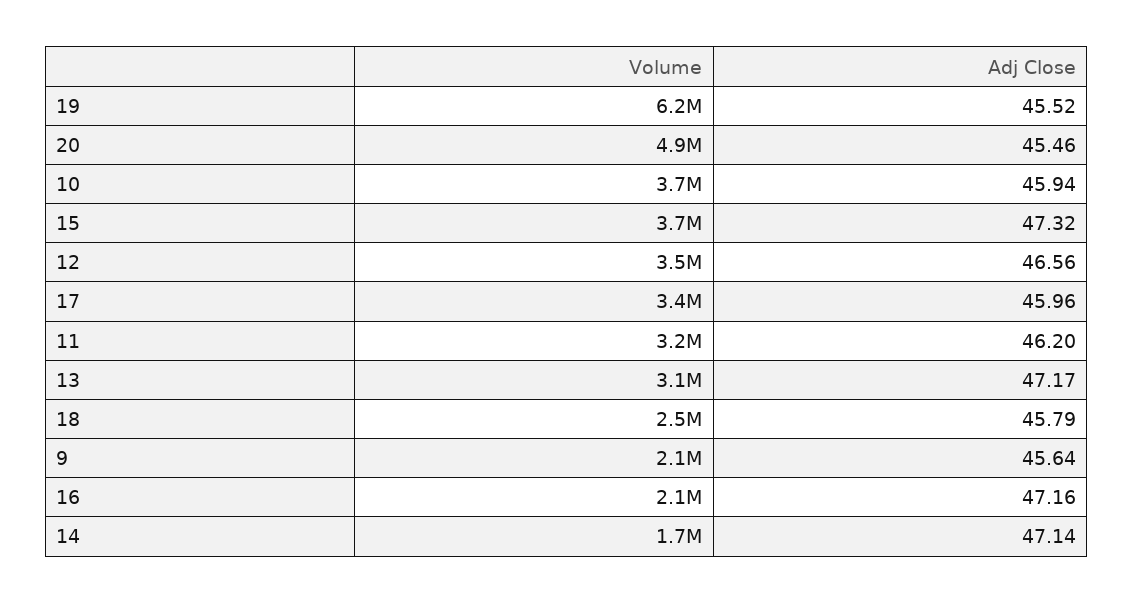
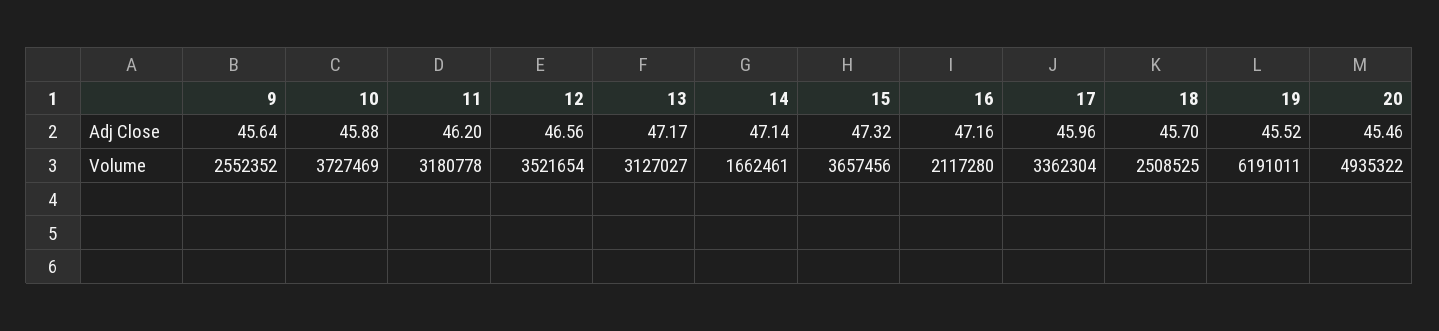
  {
    "Volume": {
      "19": 6191011,
      "20": 4935322,
      "10": 3727469,
      "15": 3657456,
      "12": 3521654,
      "17": 3362304,
      "11": 3180778,
      "13": 3127027,
      "18": 2508525,
-     "9": 2100000,
+     "9": 2552352,
      "16": 2117280,
      "14": 1662461
    },
    "Adj Close": {
      "19": 45.52,
      "20": 45.46,
-     "10": 45.94,
+     "10": 45.88,
      "15": 47.32,
      "12": 46.56,
      "17": 45.96,
      "11": 46.2,
      "13": 47.17,
-     "18": 45.79,
+     "18": 45.7,
      "9": 45.64,
      "16": 47.16,
      "14": 47.14
    }
  }

